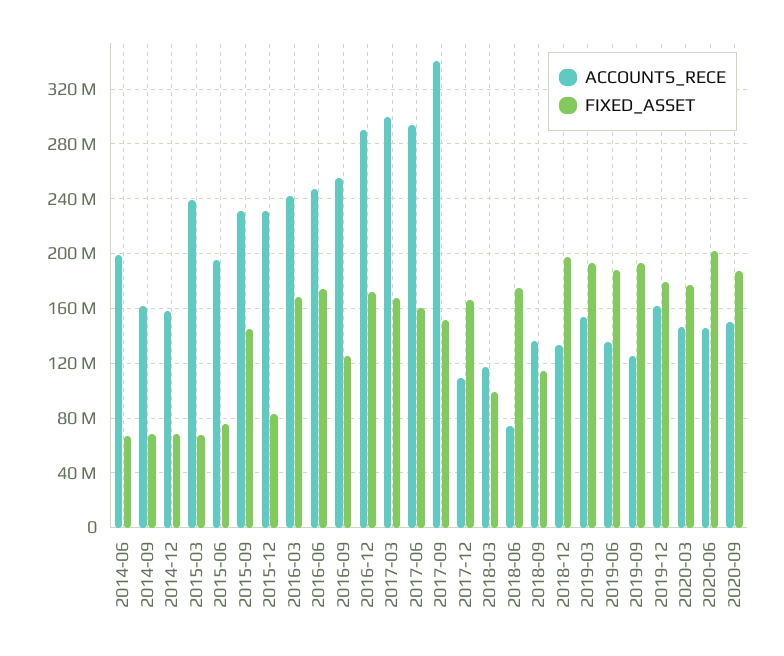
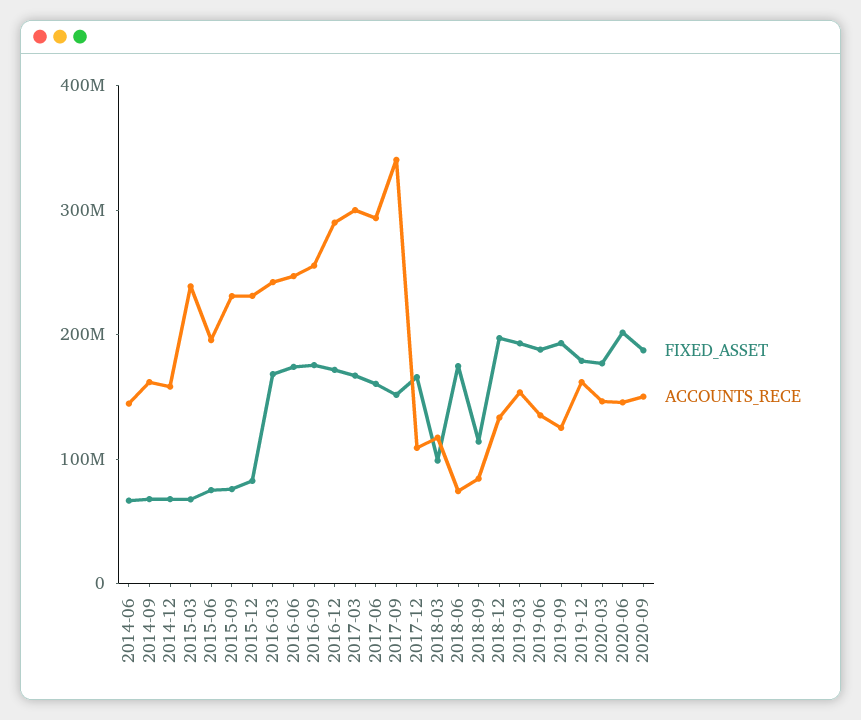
  {
    "ACCOUNTS_RECE": {
-     "2014-06": 200000000,
+     "2014-06": 140000000,
      "2014-09": 160000000,
      "2014-12": 160000000,
      "2015-03": 240000000,
      "2015-06": 195000000,
      "2015-09": 230000000,
      "2015-12": 230000000,
      "2016-03": 240000000,
      "2016-06": 245000000,
      "2016-09": 255000000,
      "2016-12": 290000000,
      "2017-03": 300000000,
      "2017-06": 295000000,
      "2017-09": 340000000,
      "2017-12": 110000000,
      "2018-03": 115000000,
      "2018-06": 75000000,
-     "2018-09": 135000000,
+     "2018-09": 80000000,
      "2018-12": 135000000,
      "2019-03": 155000000,
      "2019-06": 135000000,
      "2019-09": 125000000,
      "2019-12": 160000000,
      "2020-03": 145000000,
      "2020-06": 145000000,
      "2020-09": 150000000
    },
    "FIXED_ASSET": {
      "2014-06": 65000000,
      "2014-09": 70000000,
      "2014-12": 70000000,
      "2015-03": 70000000,
      "2015-06": 75000000,
-     "2015-09": 145000000,
+     "2015-09": 80000000,
      "2015-12": 85000000,
      "2016-03": 170000000,
      "2016-06": 175000000,
-     "2016-09": 125000000,
+     "2016-09": 180000000,
      "2016-12": 170000000,
      "2017-03": 165000000,
      "2017-06": 160000000,
      "2017-09": 150000000,
      "2017-12": 165000000,
      "2018-03": 100000000,
      "2018-06": 175000000,
      "2018-09": 115000000,
      "2018-12": 195000000,
      "2019-03": 195000000,
      "2019-06": 190000000,
      "2019-09": 195000000,
      "2019-12": 180000000,
      "2020-03": 175000000,
      "2020-06": 200000000,
      "2020-09": 185000000
    }
  }

